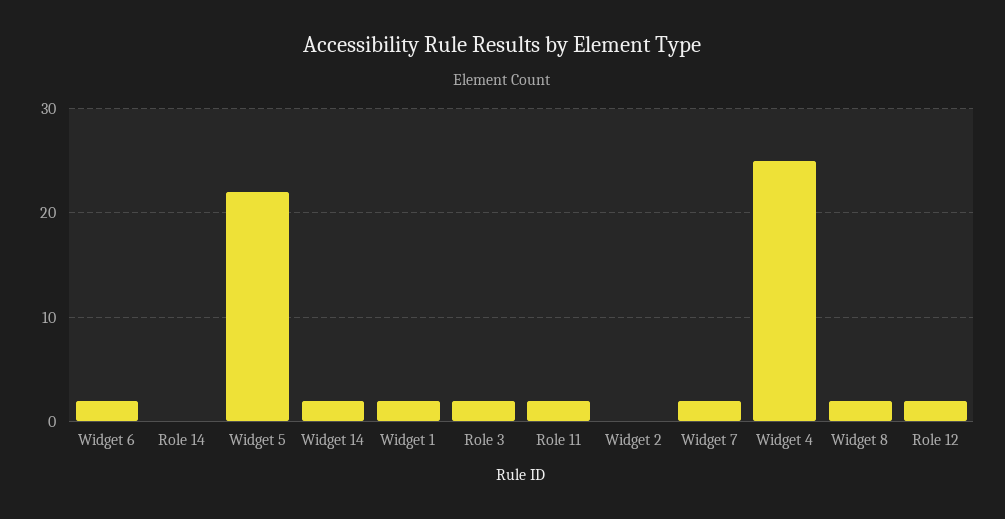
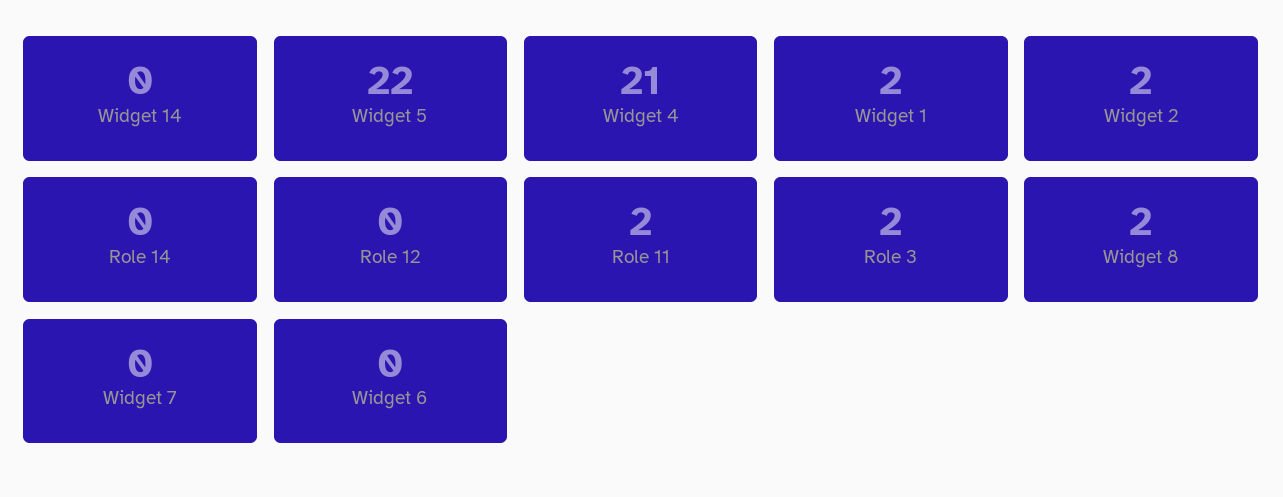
  {
-   "Widget 6": 2,
+   "Widget 6": 0,
    "Role 14": 0,
    "Widget 5": 22,
-   "Widget 14": 2,
+   "Widget 14": 0,
    "Widget 1": 2,
    "Role 3": 2,
    "Role 11": 2,
-   "Widget 2": 0,
+   "Widget 2": 2,
-   "Widget 7": 2,
+   "Widget 7": 0,
-   "Widget 4": 25,
+   "Widget 4": 21,
    "Widget 8": 2,
-   "Role 12": 2
+   "Role 12": 0
  }

